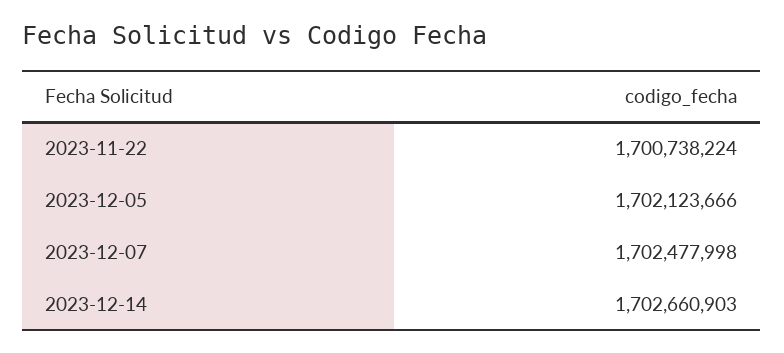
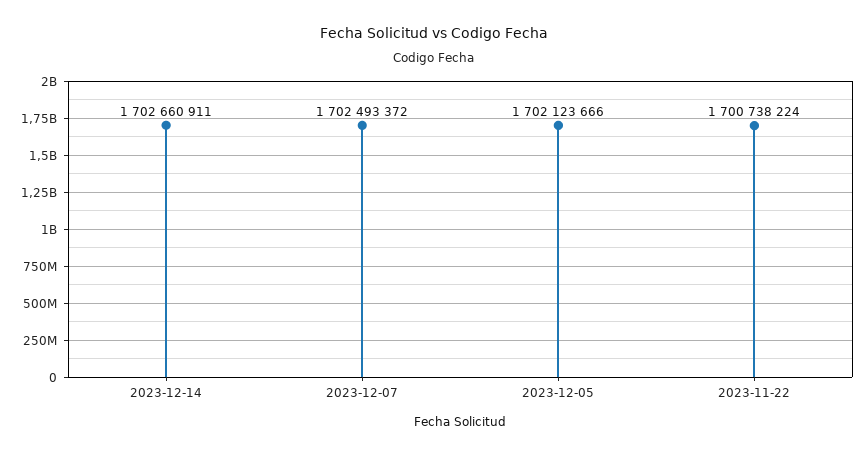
  {
    "2023-11-22": 1700738224,
    "2023-12-05": 1702123666,
-   "2023-12-07": 1702477998,
+   "2023-12-07": 1702493372,
-   "2023-12-14": 1702660903
+   "2023-12-14": 1702660911
  }

